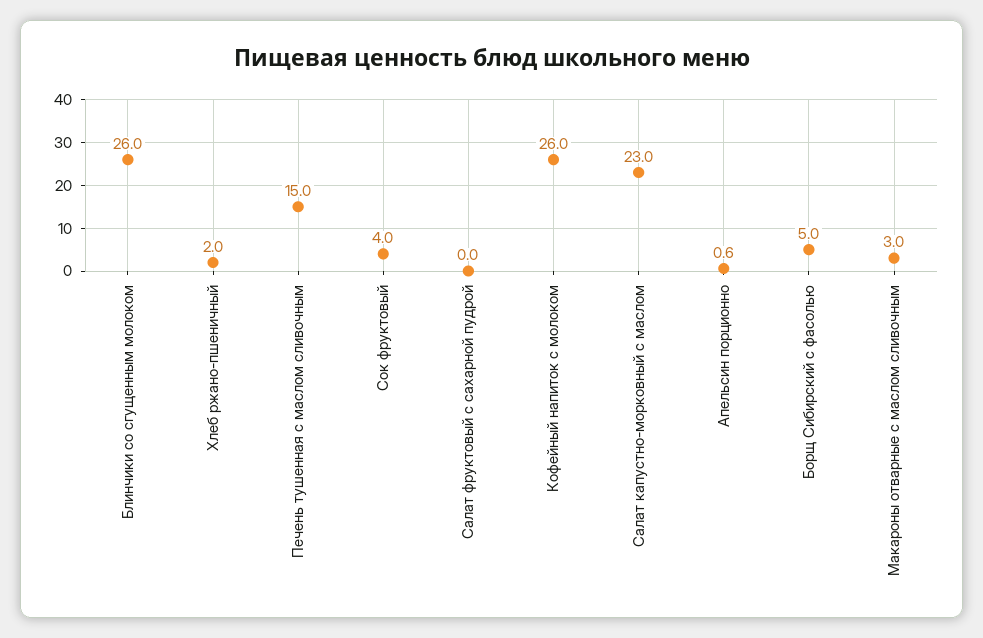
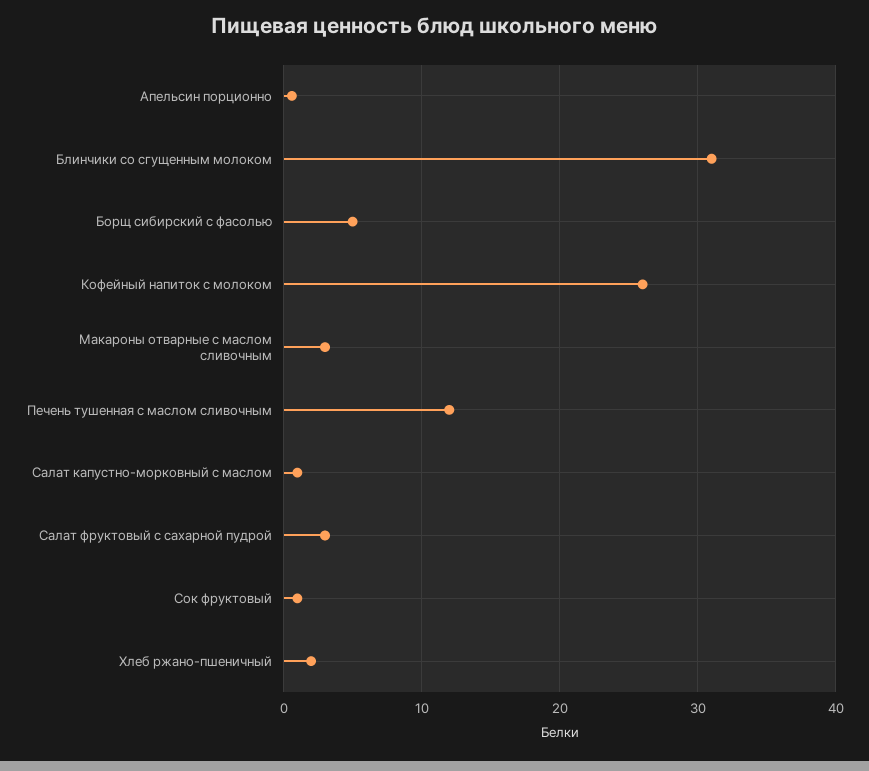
  {
-   "Блинчики со сгущенным молоком": 26,
+   "Блинчики со сгущенным молоком": 31,
    "Хлеб ржано-пшеничный": 2,
-   "Печень тушенная с маслом сливочным": 15,
+   "Печень тушенная с маслом сливочным": 12,
-   "Сок фруктовый": 4,
+   "Сок фруктовый": 1,
-   "Салат фруктовый с сахарной пудрой": 0,
+   "Салат фруктовый с сахарной пудрой": 3,
    "Кофейный напиток с молоком": 26,
-   "Салат капустно-морковный с маслом": 23,
+   "Салат капустно-морковный с маслом": 1,
    "Апельсин порционно": 0.6,
    "Борщ Сибирский с фасолью": 5,
    "Макароны отварные с маслом сливочным": 3
  }

